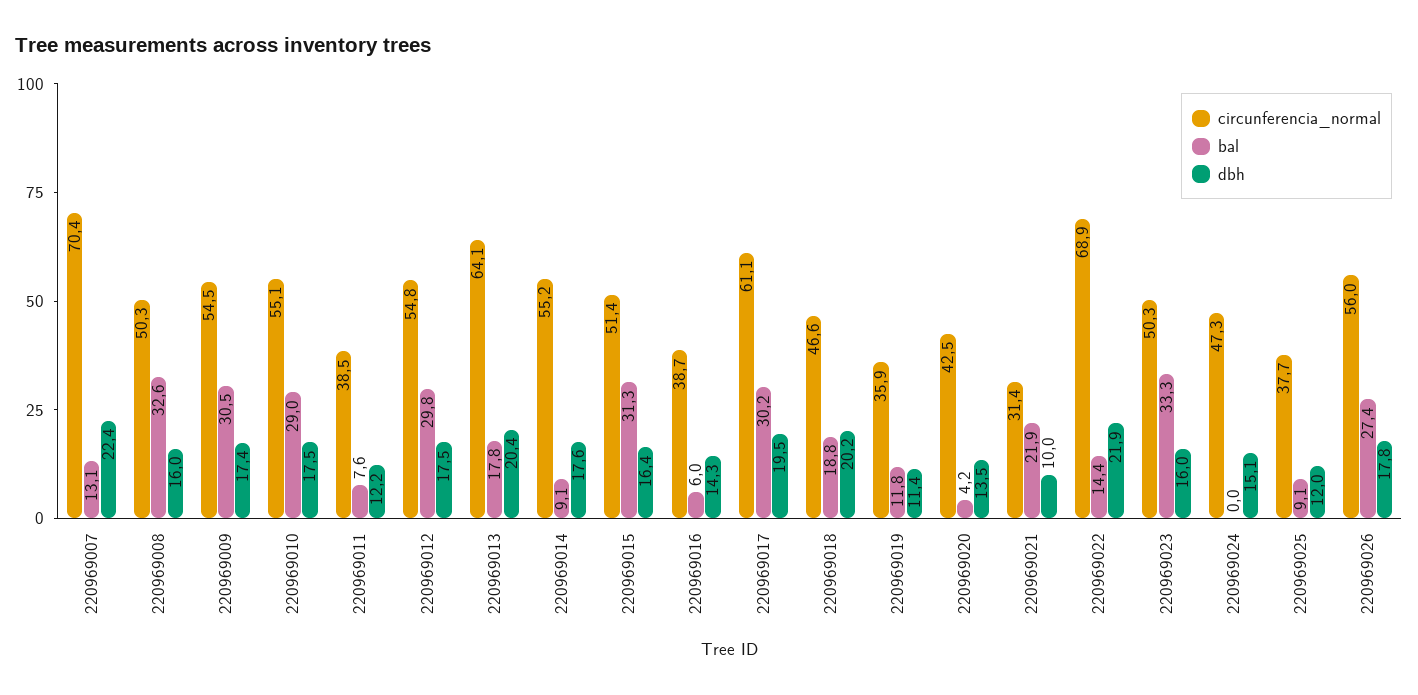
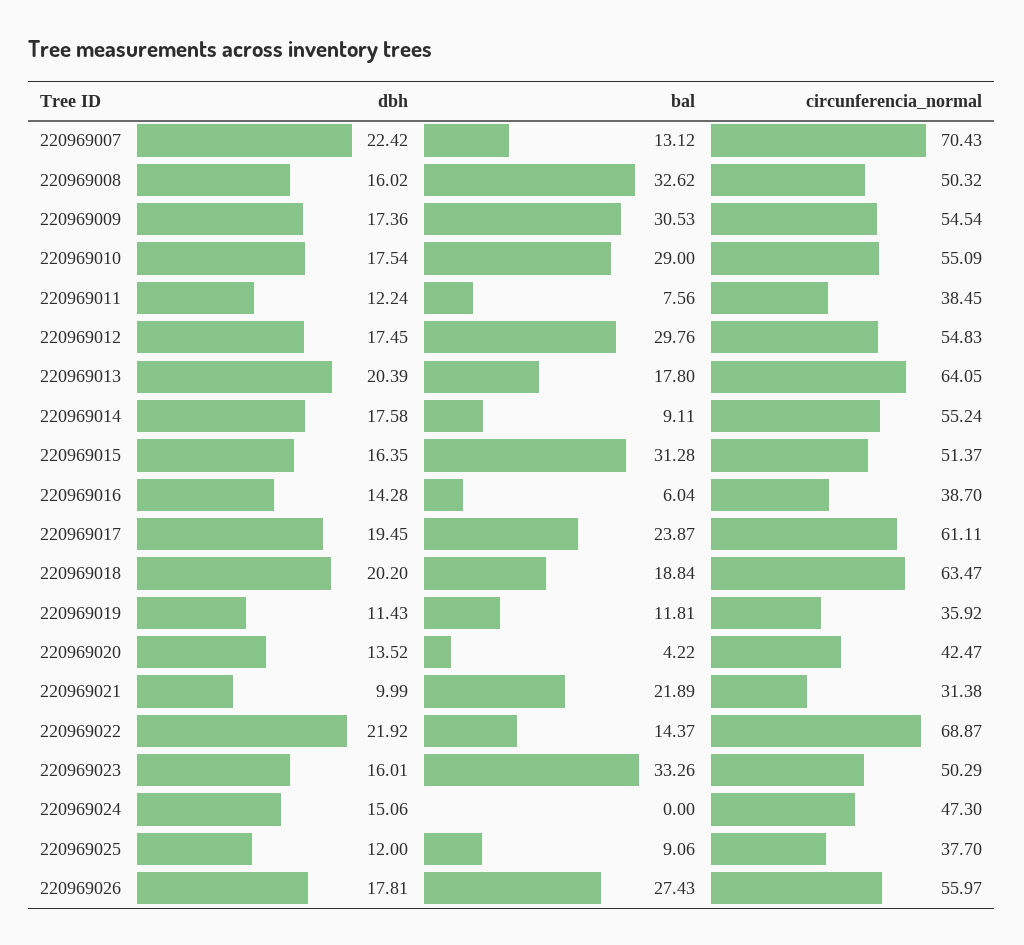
  {
    "circunferencia_normal": {
      "220969007": 70.43,
      "220969008": 50.32,
      "220969009": 54.54,
      "220969010": 55.09,
      "220969011": 38.45,
      "220969012": 54.83,
      "220969013": 64.05,
      "220969014": 55.24,
      "220969015": 51.37,
      "220969016": 38.7,
      "220969017": 61.11,
-     "220969018": 46.6,
+     "220969018": 63.47,
      "220969019": 35.92,
      "220969020": 42.47,
      "220969021": 31.38,
      "220969022": 68.87,
      "220969023": 50.29,
      "220969024": 47.3,
      "220969025": 37.7,
      "220969026": 55.97
    },
    "bal": {
      "220969007": 13.12,
      "220969008": 32.62,
      "220969009": 30.53,
      "220969010": 29,
      "220969011": 7.56,
      "220969012": 29.76,
      "220969013": 17.8,
      "220969014": 9.11,
      "220969015": 31.28,
      "220969016": 6.04,
-     "220969017": 30.2,
+     "220969017": 23.87,
      "220969018": 18.84,
      "220969019": 11.81,
      "220969020": 4.22,
      "220969021": 21.89,
      "220969022": 14.37,
      "220969023": 33.26,
      "220969024": 0,
      "220969025": 9.06,
      "220969026": 27.43
    },
    "dbh": {
      "220969007": 22.42,
      "220969008": 16.02,
      "220969009": 17.36,
      "220969010": 17.54,
      "220969011": 12.24,
      "220969012": 17.45,
      "220969013": 20.39,
      "220969014": 17.58,
      "220969015": 16.35,
      "220969016": 14.28,
      "220969017": 19.45,
      "220969018": 20.2,
      "220969019": 11.43,
      "220969020": 13.52,
      "220969021": 9.99,
      "220969022": 21.92,
      "220969023": 16.01,
      "220969024": 15.06,
      "220969025": 12,
      "220969026": 17.81
    }
  }

